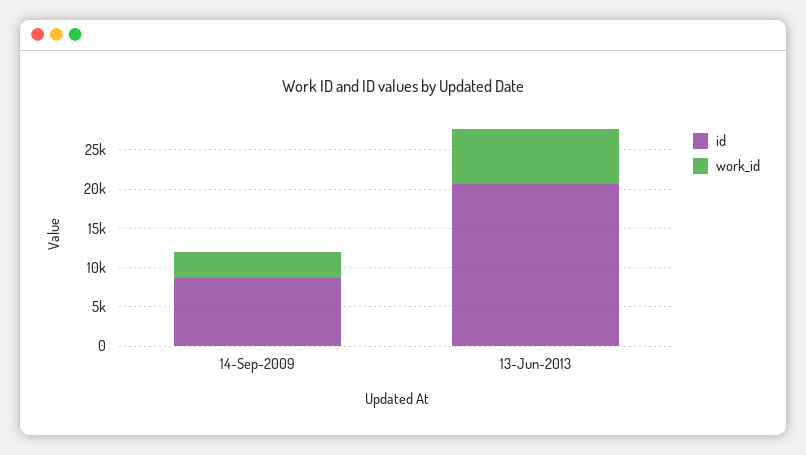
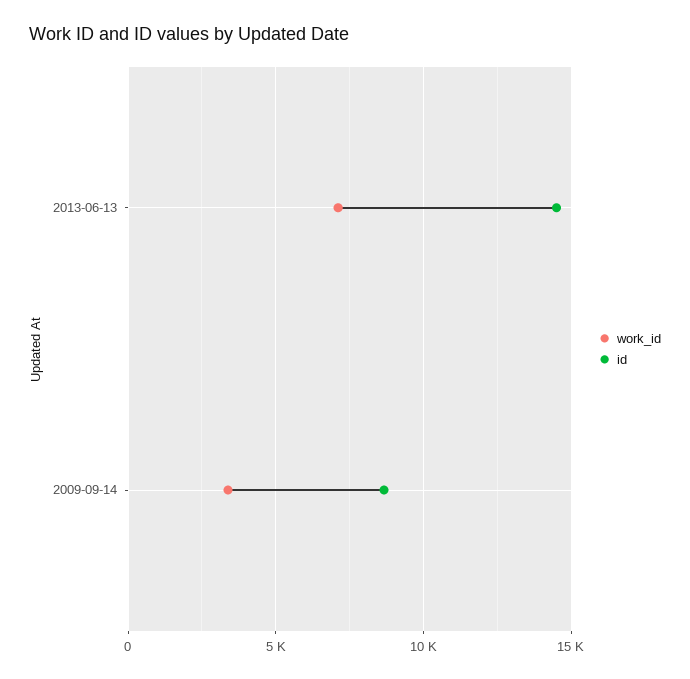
  {
    "id": {
      "14-Sep-2009": 8500,
-     "13-Jun-2013": 20000
+     "13-Jun-2013": 14500
    },
    "work_id": {
      "14-Sep-2009": 3500,
      "13-Jun-2013": 7000
    }
  }

